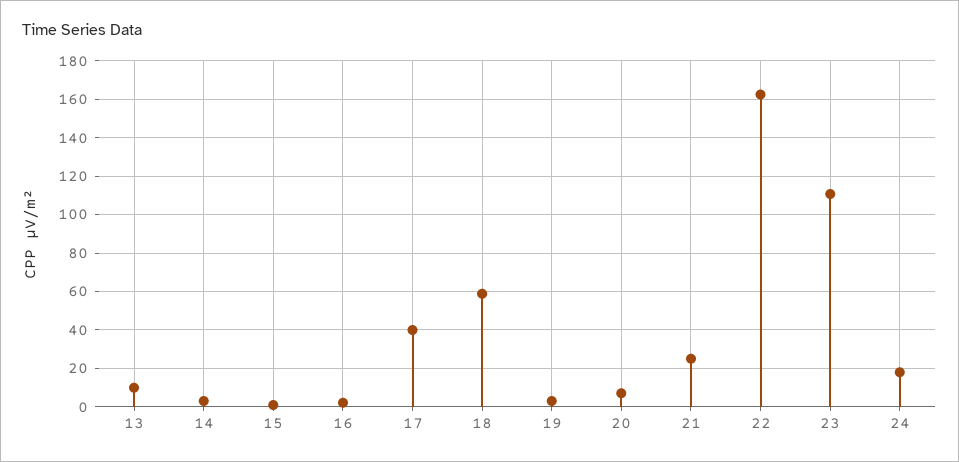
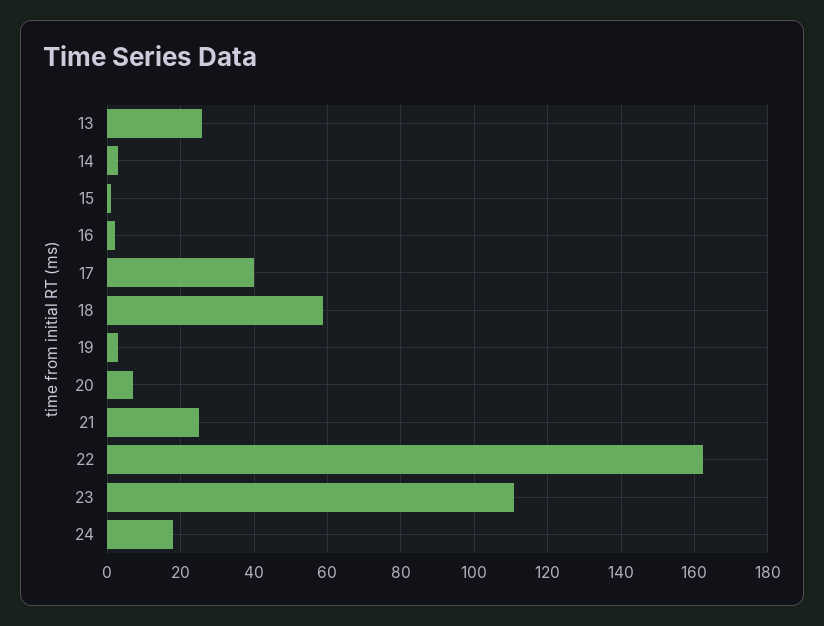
  {
-   "13": 10,
+   "13": 26,
    "14": 4,
    "15": 0,
    "16": 2,
    "17": 40,
    "18": 58,
    "19": 4,
    "20": 8,
    "21": 26,
    "22": 162,
    "23": 110,
    "24": 18
  }

